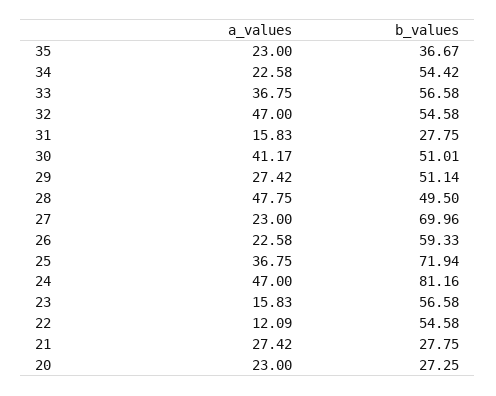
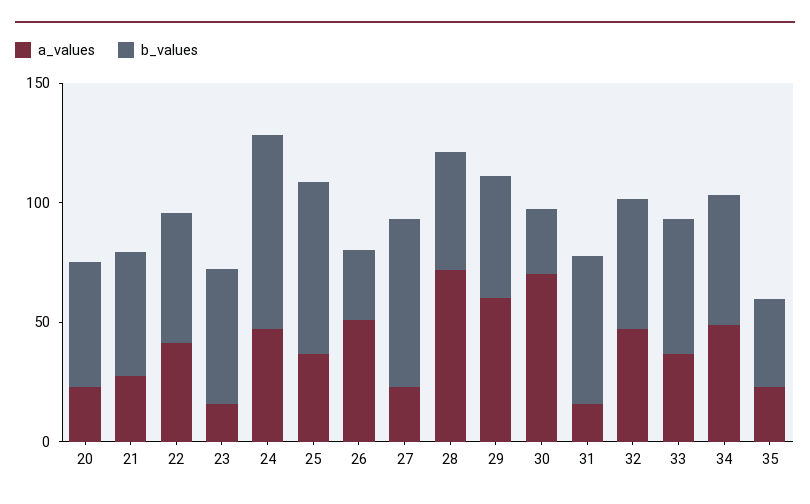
  {
    "a_values": {
      "35": 23,
-     "34": 22.58,
+     "34": 50,
      "33": 36.75,
      "32": 47,
      "31": 15.83,
-     "30": 41.17,
+     "30": 70,
-     "29": 27.42,
+     "29": 60,
-     "28": 47.75,
+     "28": 70,
      "27": 23,
-     "26": 22.58,
+     "26": 50,
      "25": 36.75,
      "24": 47,
      "23": 15.83,
-     "22": 12.09,
+     "22": 40,
      "21": 27.42,
      "20": 23
    },
    "b_values": {
      "35": 36.67,
      "34": 54.42,
      "33": 56.58,
      "32": 54.58,
-     "31": 27.75,
+     "31": 60,
-     "30": 51.01,
+     "30": 30,
      "29": 51.14,
      "28": 49.5,
      "27": 69.96,
-     "26": 59.33,
+     "26": 30,
      "25": 71.94,
      "24": 81.16,
      "23": 56.58,
      "22": 54.58,
-     "21": 27.75,
+     "21": 50,
-     "20": 27.25
+     "20": 50
    }
  }

